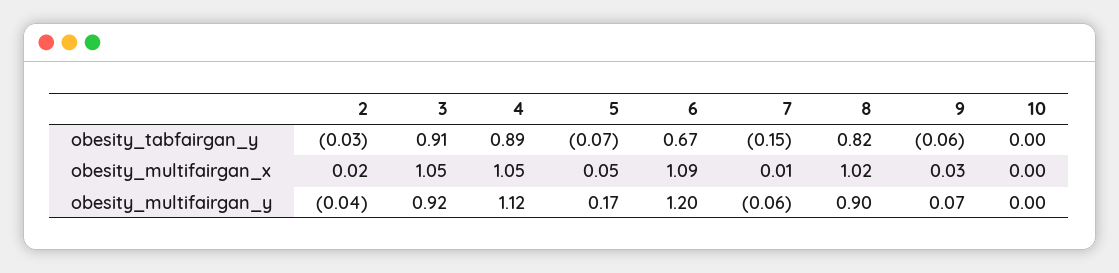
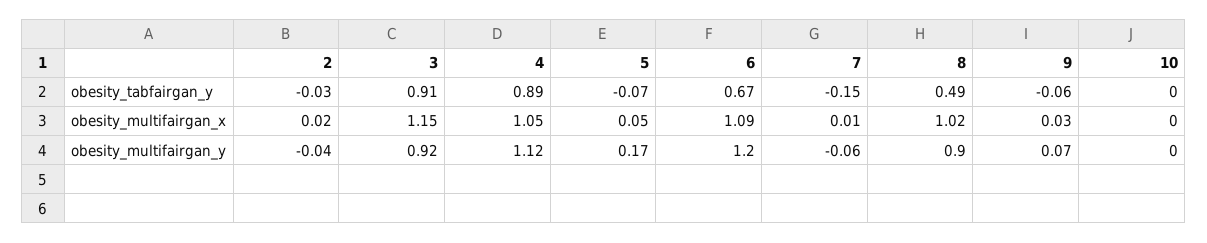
  {
    "2": {
      "obesity_tabfairgan_y": -0.03,
      "obesity_multifairgan_x": 0.02,
      "obesity_multifairgan_y": -0.04
    },
    "3": {
      "obesity_tabfairgan_y": 0.91,
-     "obesity_multifairgan_x": 1.05,
+     "obesity_multifairgan_x": 1.15,
      "obesity_multifairgan_y": 0.92
    },
    "4": {
      "obesity_tabfairgan_y": 0.89,
      "obesity_multifairgan_x": 1.05,
      "obesity_multifairgan_y": 1.12
    },
    "5": {
      "obesity_tabfairgan_y": -0.07,
      "obesity_multifairgan_x": 0.05,
      "obesity_multifairgan_y": 0.17
    },
    "6": {
      "obesity_tabfairgan_y": 0.67,
      "obesity_multifairgan_x": 1.09,
      "obesity_multifairgan_y": 1.2
    },
    "7": {
      "obesity_tabfairgan_y": -0.15,
      "obesity_multifairgan_x": 0.01,
      "obesity_multifairgan_y": -0.06
    },
    "8": {
-     "obesity_tabfairgan_y": 0.82,
+     "obesity_tabfairgan_y": 0.49,
      "obesity_multifairgan_x": 1.02,
      "obesity_multifairgan_y": 0.9
    },
    "9": {
      "obesity_tabfairgan_y": -0.06,
      "obesity_multifairgan_x": 0.03,
      "obesity_multifairgan_y": 0.07
    },
    "10": {
      "obesity_tabfairgan_y": 0,
      "obesity_multifairgan_x": 0,
      "obesity_multifairgan_y": 0
    }
  }

